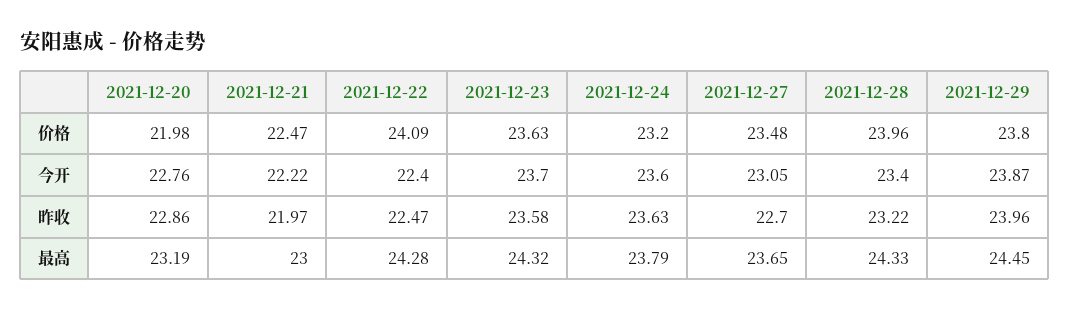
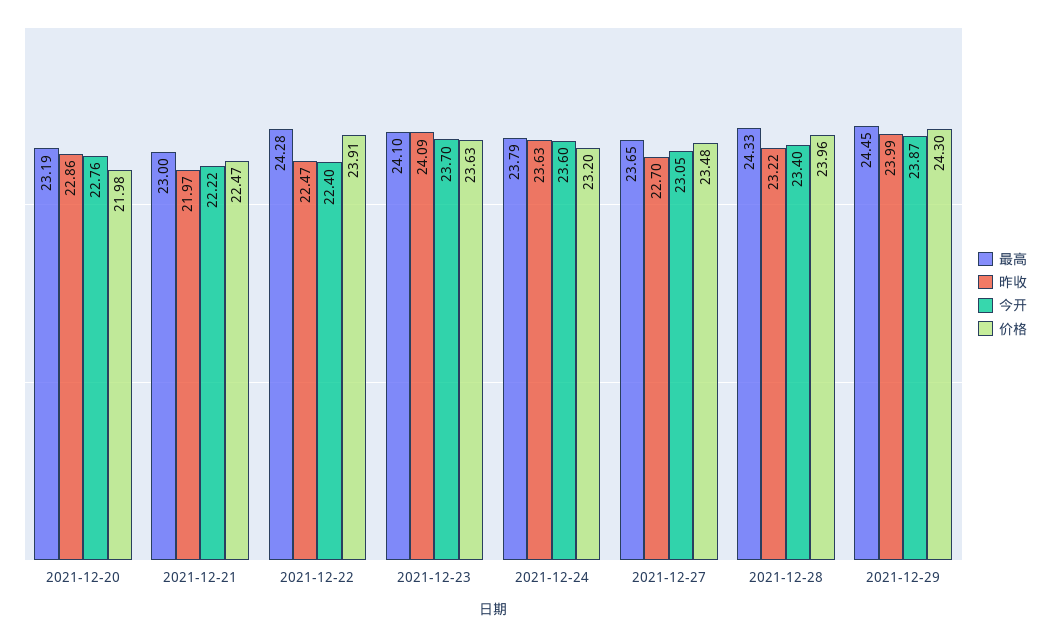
  {
    "价格": {
      "2021-12-20": 21.98,
      "2021-12-21": 22.47,
-     "2021-12-22": 24.09,
+     "2021-12-22": 23.91,
      "2021-12-23": 23.63,
      "2021-12-24": 23.2,
      "2021-12-27": 23.48,
      "2021-12-28": 23.96,
-     "2021-12-29": 23.8
+     "2021-12-29": 24.3
    },
    "今开": {
      "2021-12-20": 22.76,
      "2021-12-21": 22.22,
      "2021-12-22": 22.4,
      "2021-12-23": 23.7,
      "2021-12-24": 23.6,
      "2021-12-27": 23.05,
      "2021-12-28": 23.4,
      "2021-12-29": 23.87
    },
    "昨收": {
      "2021-12-20": 22.86,
      "2021-12-21": 21.97,
      "2021-12-22": 22.47,
-     "2021-12-23": 23.58,
+     "2021-12-23": 24.09,
      "2021-12-24": 23.63,
      "2021-12-27": 22.7,
      "2021-12-28": 23.22,
-     "2021-12-29": 23.96
+     "2021-12-29": 23.99
    },
    "最高": {
      "2021-12-20": 23.19,
      "2021-12-21": 23,
      "2021-12-22": 24.28,
-     "2021-12-23": 24.32,
+     "2021-12-23": 24.1,
      "2021-12-24": 23.79,
      "2021-12-27": 23.65,
      "2021-12-28": 24.33,
      "2021-12-29": 24.45
    }
  }

